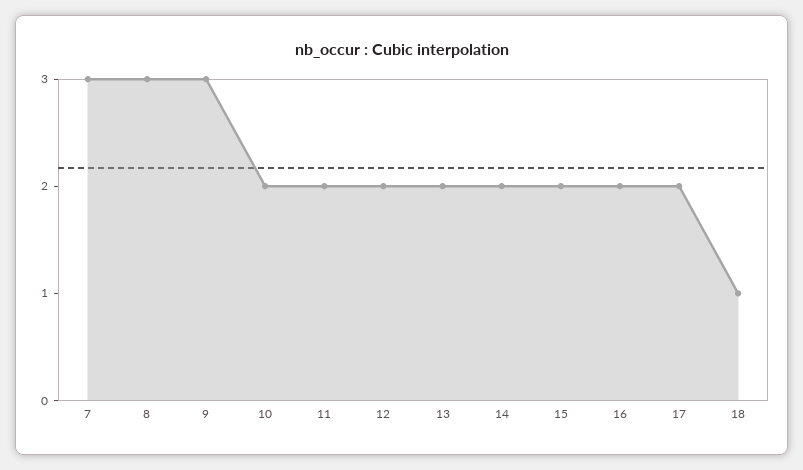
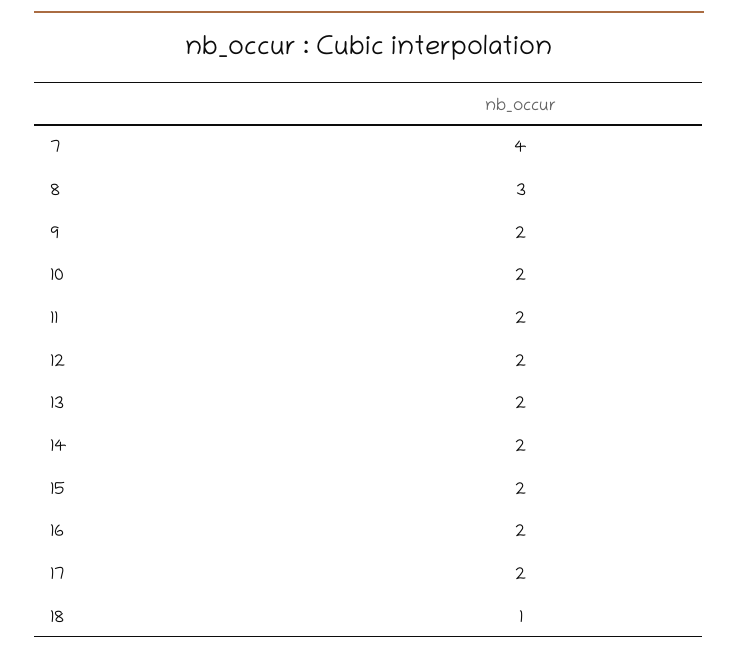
  {
-   "7": 3,
+   "7": 4,
    "8": 3,
-   "9": 3,
+   "9": 2,
    "10": 2,
    "11": 2,
    "12": 2,
    "13": 2,
    "14": 2,
    "15": 2,
    "16": 2,
    "17": 2,
    "18": 1
  }

